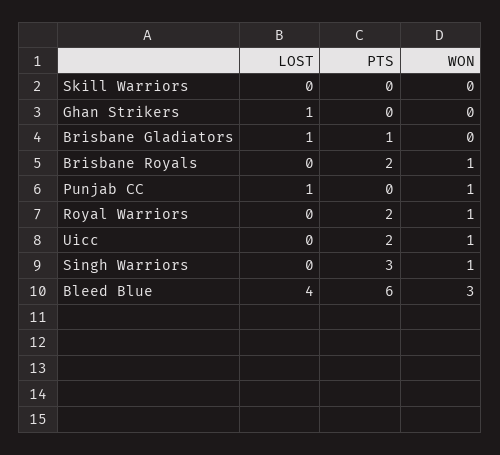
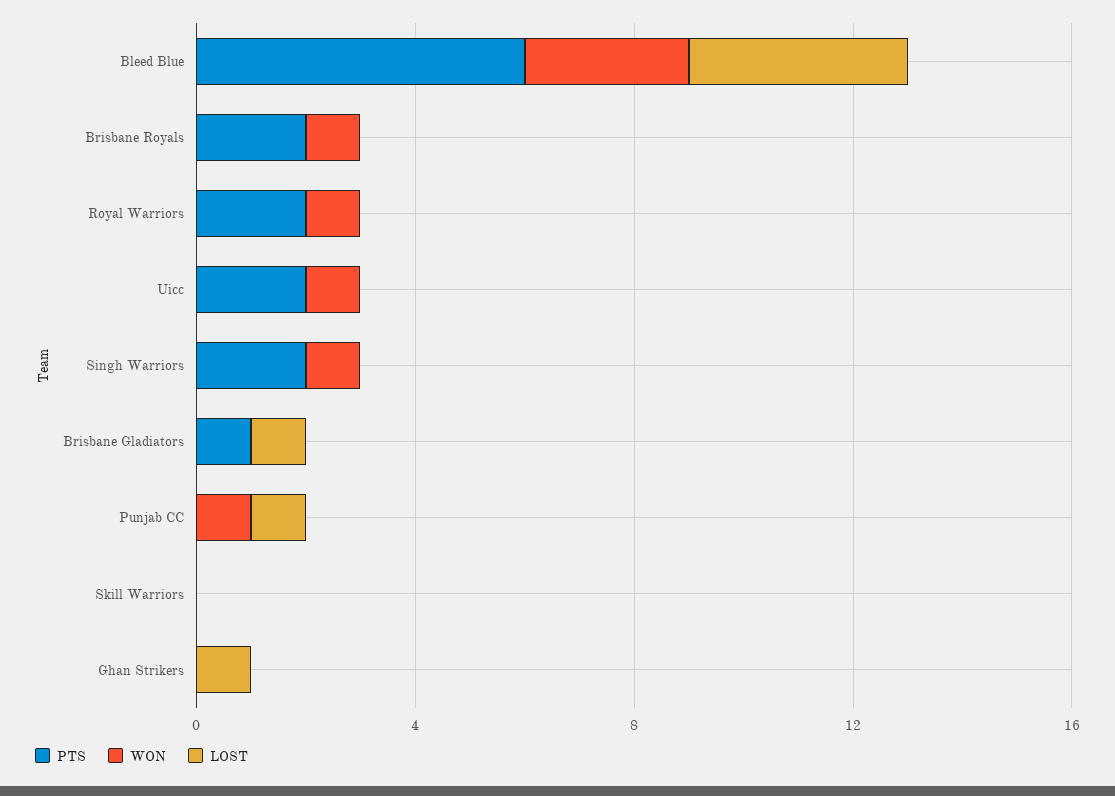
  {
    "LOST": {
      "Skill Warriors": 0,
      "Ghan Strikers": 1,
      "Brisbane Gladiators": 1,
      "Brisbane Royals": 0,
      "Punjab CC": 1,
      "Royal Warriors": 0,
      "Uicc": 0,
      "Singh Warriors": 0,
      "Bleed Blue": 4
    },
    "PTS": {
      "Skill Warriors": 0,
      "Ghan Strikers": 0,
      "Brisbane Gladiators": 1,
      "Brisbane Royals": 2,
      "Punjab CC": 0,
      "Royal Warriors": 2,
      "Uicc": 2,
-     "Singh Warriors": 3,
+     "Singh Warriors": 2,
      "Bleed Blue": 6
    },
    "WON": {
      "Skill Warriors": 0,
      "Ghan Strikers": 0,
      "Brisbane Gladiators": 0,
      "Brisbane Royals": 1,
      "Punjab CC": 1,
      "Royal Warriors": 1,
      "Uicc": 1,
      "Singh Warriors": 1,
      "Bleed Blue": 3
    }
  }

